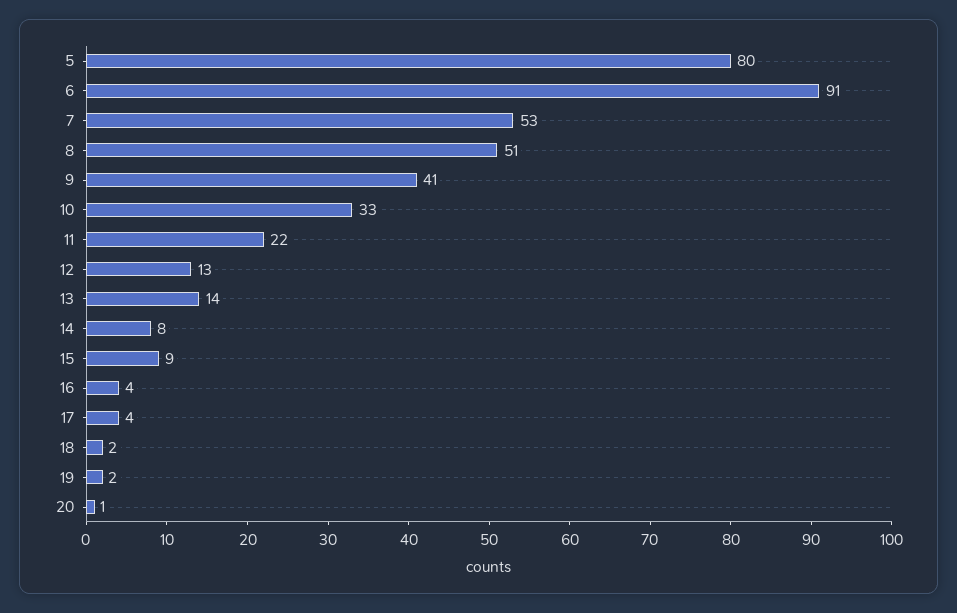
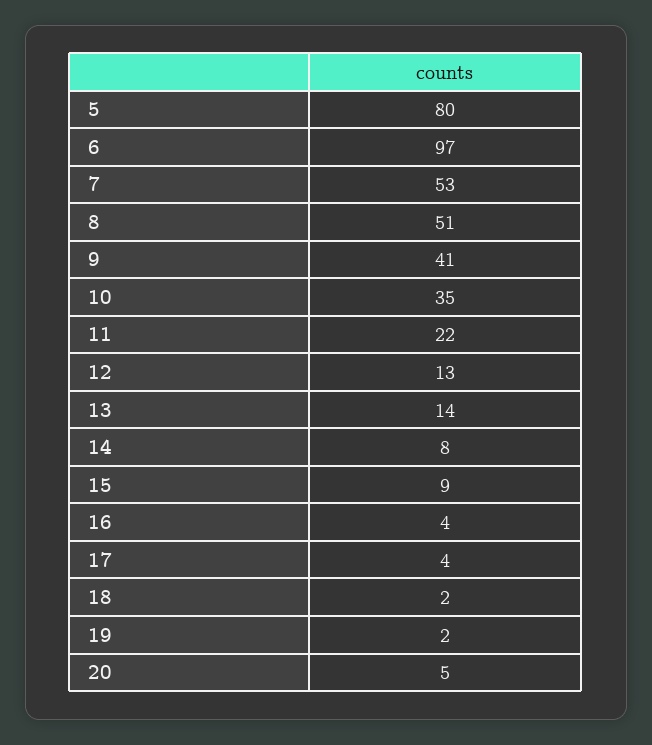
  {
    "5": 80,
-   "6": 91,
+   "6": 97,
    "7": 53,
    "8": 51,
    "9": 41,
-   "10": 33,
+   "10": 35,
    "11": 22,
    "12": 13,
    "13": 14,
    "14": 8,
    "15": 9,
    "16": 4,
    "17": 4,
    "18": 2,
    "19": 2,
-   "20": 1
+   "20": 5
  }

